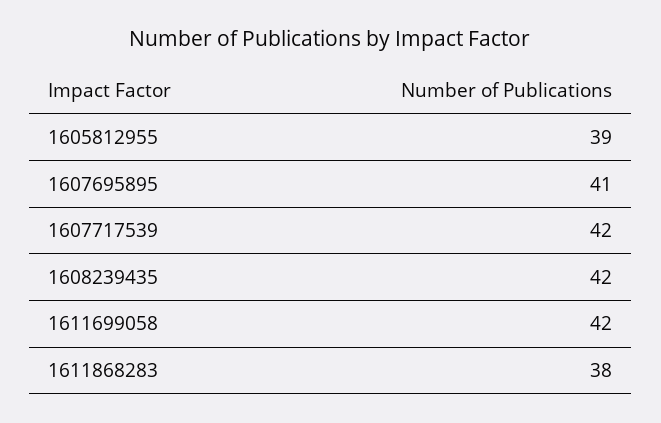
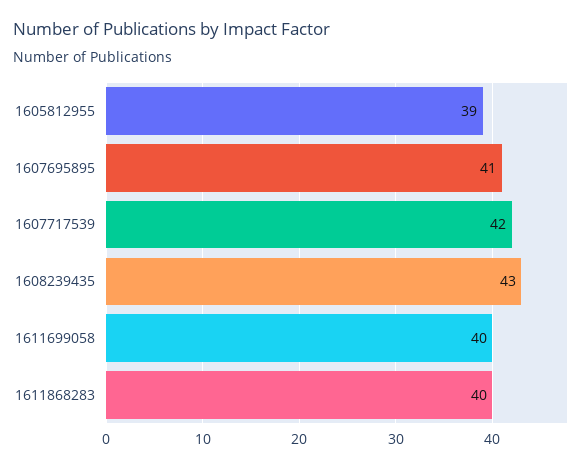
  {
    "1605812955": 39,
    "1607695895": 41,
    "1607717539": 42,
-   "1608239435": 42,
+   "1608239435": 43,
-   "1611699058": 42,
+   "1611699058": 40,
-   "1611868283": 38
+   "1611868283": 40
  }

